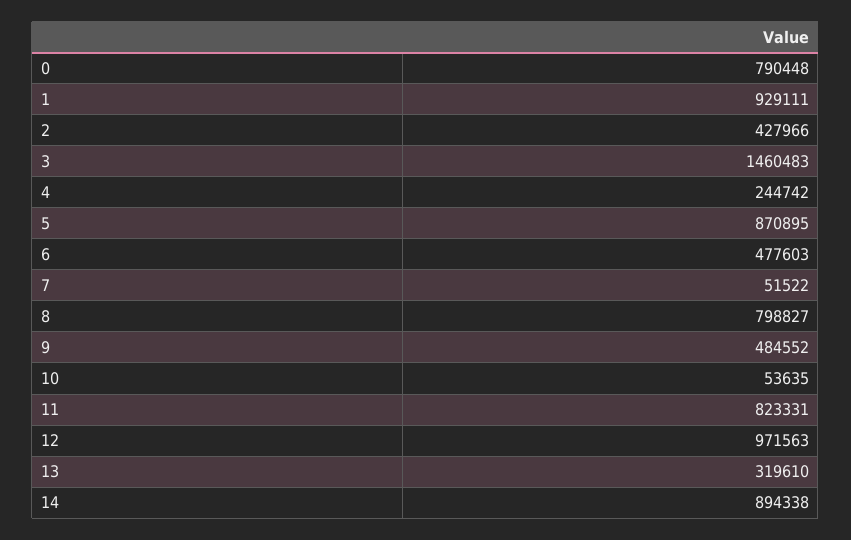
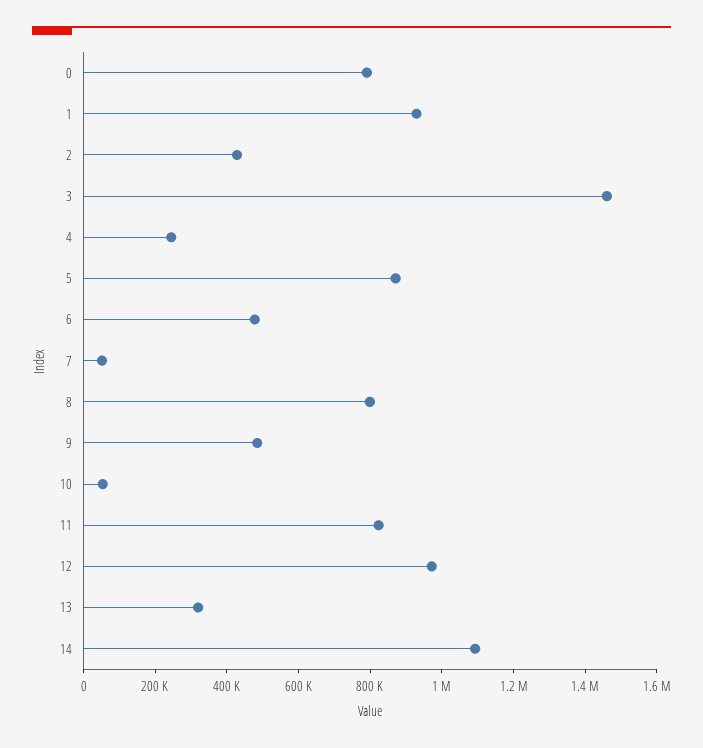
  {
    "0": 790448,
    "1": 929111,
    "2": 427966,
    "3": 1460483,
    "4": 244742,
    "5": 870895,
    "6": 477603,
    "7": 51522,
    "8": 798827,
    "9": 484552,
    "10": 53635,
    "11": 823331,
    "12": 971563,
    "13": 319610,
-   "14": 894338
+   "14": 1100000
  }

